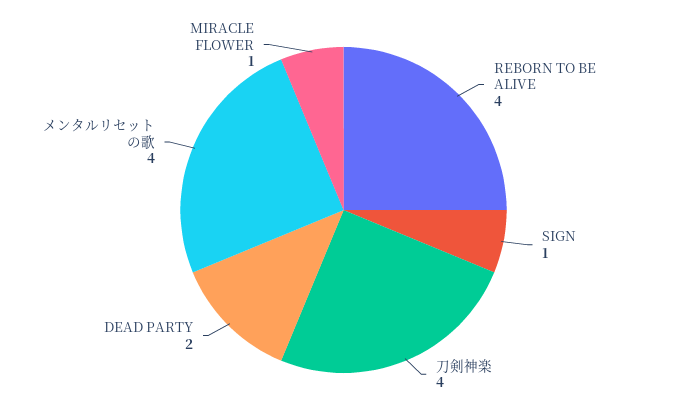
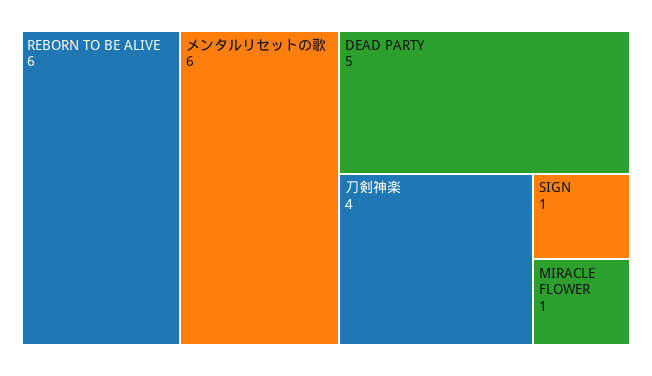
  {
-   "REBORN TO BE ALIVE": 4,
+   "REBORN TO BE ALIVE": 6,
    "SIGN": 1,
    "刀剣神楽": 4,
-   "DEAD PARTY": 2,
+   "DEAD PARTY": 5,
-   "メンタルリセットの歌": 4,
+   "メンタルリセットの歌": 6,
    "MIRACLE FLOWER": 1
  }

